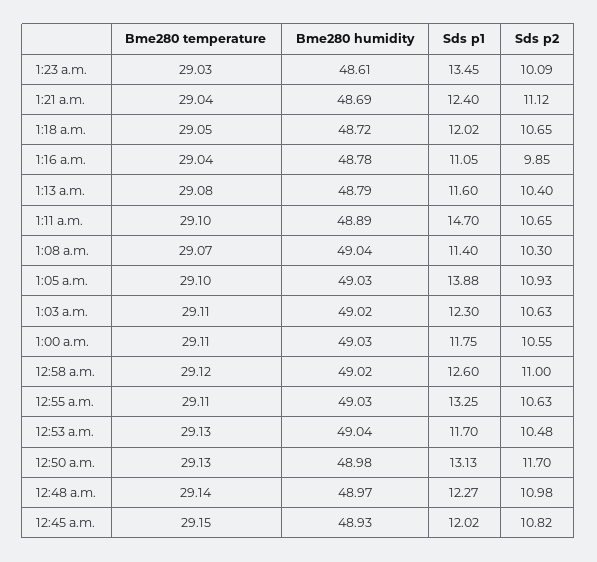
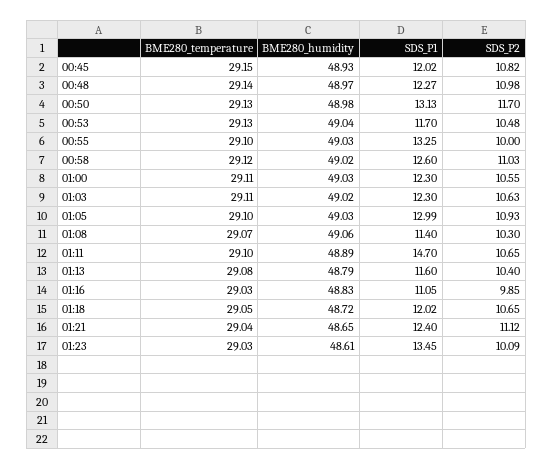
  {
    "Bme280 temperature": {
      "1:23 a.m.": 29.03,
      "1:21 a.m.": 29.04,
      "1:18 a.m.": 29.05,
-     "1:16 a.m.": 29.04,
+     "1:16 a.m.": 29.03,
      "1:13 a.m.": 29.08,
      "1:11 a.m.": 29.1,
      "1:08 a.m.": 29.07,
      "1:05 a.m.": 29.1,
      "1:03 a.m.": 29.11,
      "1:00 a.m.": 29.11,
      "12:58 a.m.": 29.12,
-     "12:55 a.m.": 29.11,
+     "12:55 a.m.": 29.1,
      "12:53 a.m.": 29.13,
      "12:50 a.m.": 29.13,
      "12:48 a.m.": 29.14,
      "12:45 a.m.": 29.15
    },
    "Bme280 humidity": {
      "1:23 a.m.": 48.61,
-     "1:21 a.m.": 48.69,
+     "1:21 a.m.": 48.65,
      "1:18 a.m.": 48.72,
-     "1:16 a.m.": 48.78,
+     "1:16 a.m.": 48.83,
      "1:13 a.m.": 48.79,
      "1:11 a.m.": 48.89,
-     "1:08 a.m.": 49.04,
+     "1:08 a.m.": 49.06,
      "1:05 a.m.": 49.03,
      "1:03 a.m.": 49.02,
      "1:00 a.m.": 49.03,
      "12:58 a.m.": 49.02,
      "12:55 a.m.": 49.03,
      "12:53 a.m.": 49.04,
      "12:50 a.m.": 48.98,
      "12:48 a.m.": 48.97,
      "12:45 a.m.": 48.93
    },
    "Sds p1": {
      "1:23 a.m.": 13.45,
      "1:21 a.m.": 12.4,
      "1:18 a.m.": 12.02,
      "1:16 a.m.": 11.05,
      "1:13 a.m.": 11.6,
      "1:11 a.m.": 14.7,
      "1:08 a.m.": 11.4,
-     "1:05 a.m.": 13.88,
+     "1:05 a.m.": 12.99,
      "1:03 a.m.": 12.3,
-     "1:00 a.m.": 11.75,
+     "1:00 a.m.": 12.3,
      "12:58 a.m.": 12.6,
      "12:55 a.m.": 13.25,
      "12:53 a.m.": 11.7,
      "12:50 a.m.": 13.13,
      "12:48 a.m.": 12.27,
      "12:45 a.m.": 12.02
    },
    "Sds p2": {
      "1:23 a.m.": 10.09,
      "1:21 a.m.": 11.12,
      "1:18 a.m.": 10.65,
      "1:16 a.m.": 9.85,
      "1:13 a.m.": 10.4,
      "1:11 a.m.": 10.65,
      "1:08 a.m.": 10.3,
      "1:05 a.m.": 10.93,
      "1:03 a.m.": 10.63,
      "1:00 a.m.": 10.55,
-     "12:58 a.m.": 11,
+     "12:58 a.m.": 11.03,
-     "12:55 a.m.": 10.63,
+     "12:55 a.m.": 10,
      "12:53 a.m.": 10.48,
      "12:50 a.m.": 11.7,
      "12:48 a.m.": 10.98,
      "12:45 a.m.": 10.82
    }
  }

